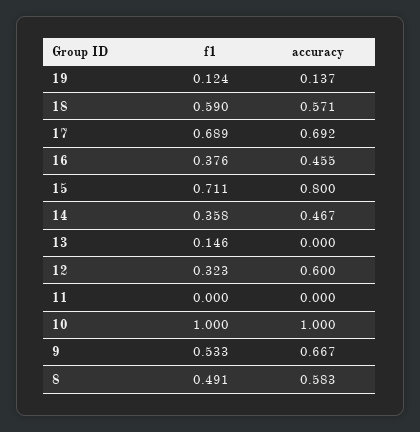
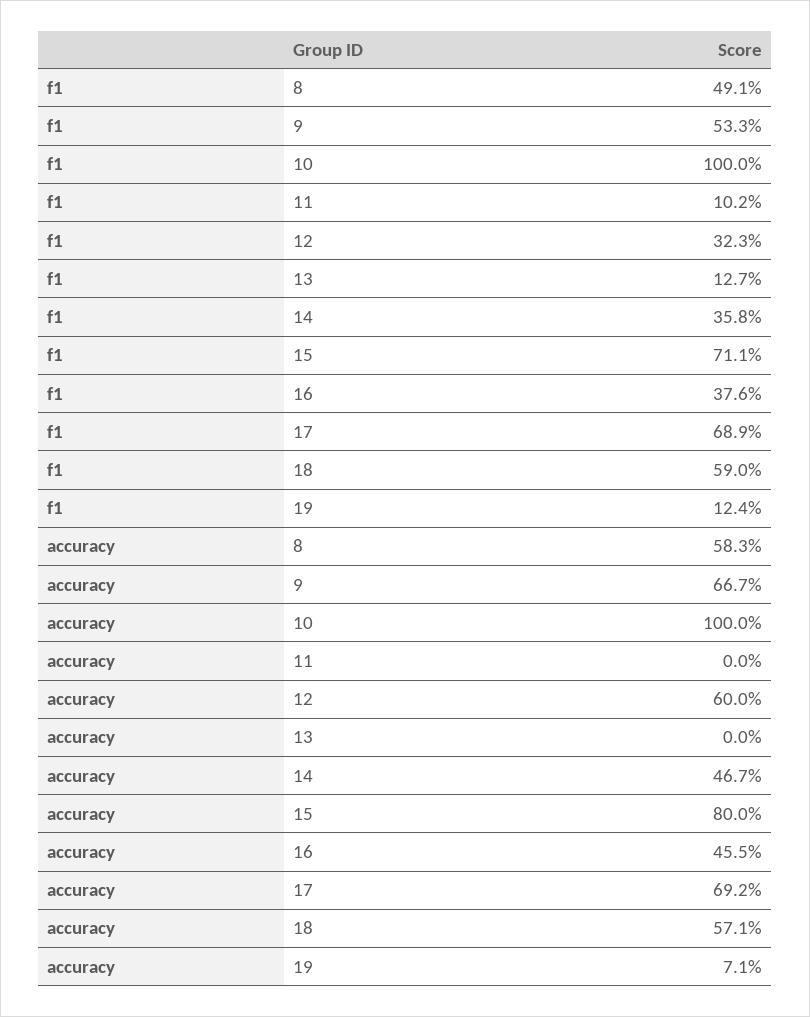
  {
    "f1": {
      "19": 0.124,
      "18": 0.59,
      "17": 0.689,
      "16": 0.376,
      "15": 0.711,
      "14": 0.358,
-     "13": 0.146,
+     "13": 0.127,
      "12": 0.323,
-     "11": 0,
+     "11": 0.102,
      "10": 1,
      "9": 0.533,
      "8": 0.491
    },
    "accuracy": {
-     "19": 0.137,
+     "19": 0.071,
      "18": 0.571,
      "17": 0.692,
      "16": 0.455,
      "15": 0.8,
      "14": 0.467,
      "13": 0,
      "12": 0.6,
      "11": 0,
      "10": 1,
      "9": 0.667,
      "8": 0.583
    }
  }

